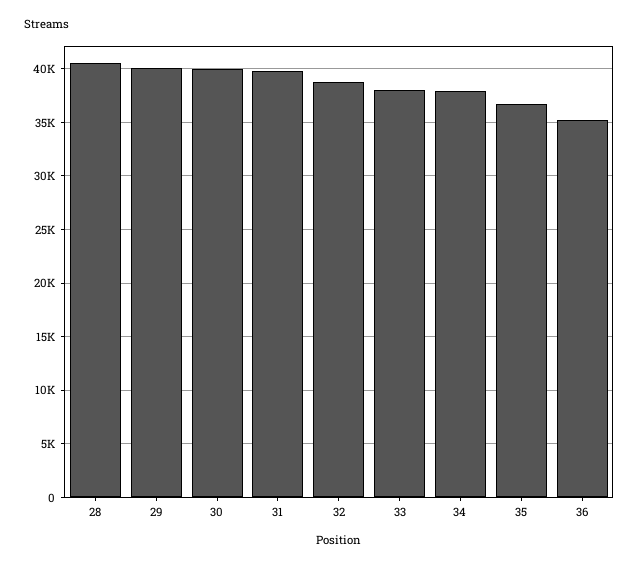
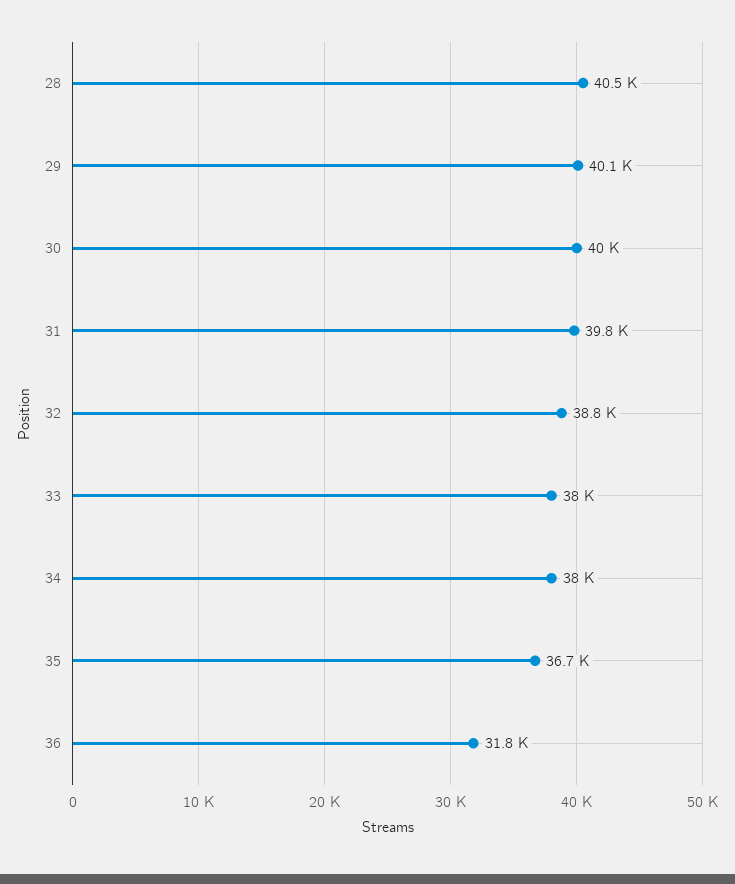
  {
    "28": 40500,
    "29": 40100,
    "30": 40000,
    "31": 39800,
    "32": 38800,
    "33": 38000,
    "34": 38000,
    "35": 36700,
-   "36": 35000
+   "36": 31800
  }

